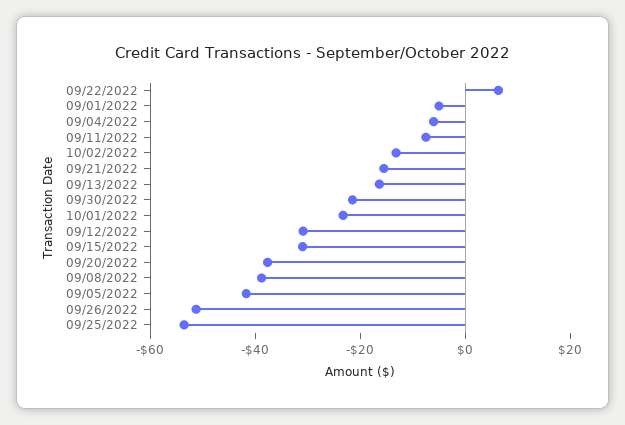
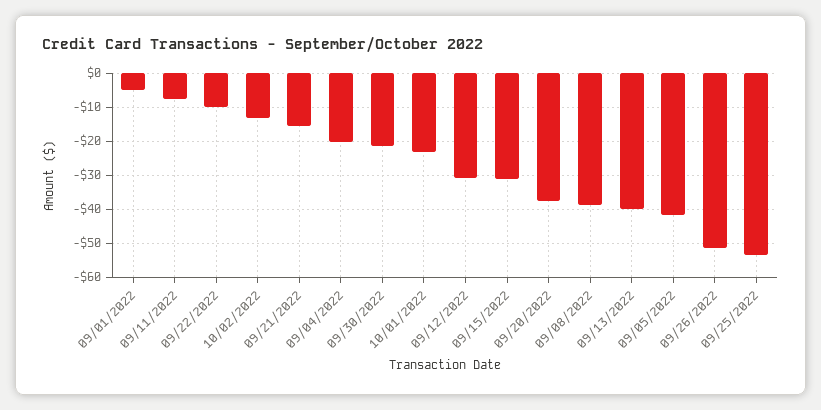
  {
-   "09/22/2022": 5,
+   "09/22/2022": -10,
    "09/01/2022": -4,
-   "09/04/2022": -5,
+   "09/04/2022": -20,
    "09/11/2022": -8,
    "10/02/2022": -14,
    "09/21/2022": -16,
-   "09/13/2022": -15,
+   "09/13/2022": -40,
    "09/30/2022": -22,
    "10/01/2022": -24,
    "09/12/2022": -30,
    "09/15/2022": -30,
    "09/20/2022": -38,
    "09/08/2022": -38,
    "09/05/2022": -42,
    "09/26/2022": -52,
    "09/25/2022": -54
  }

